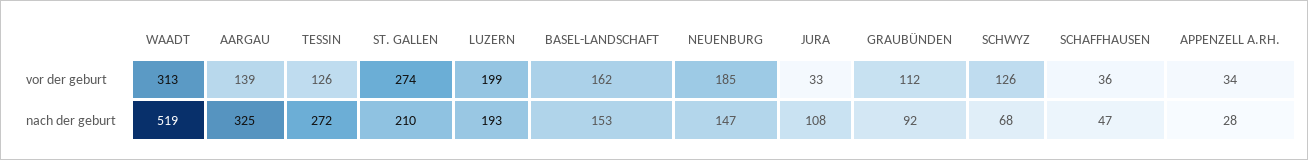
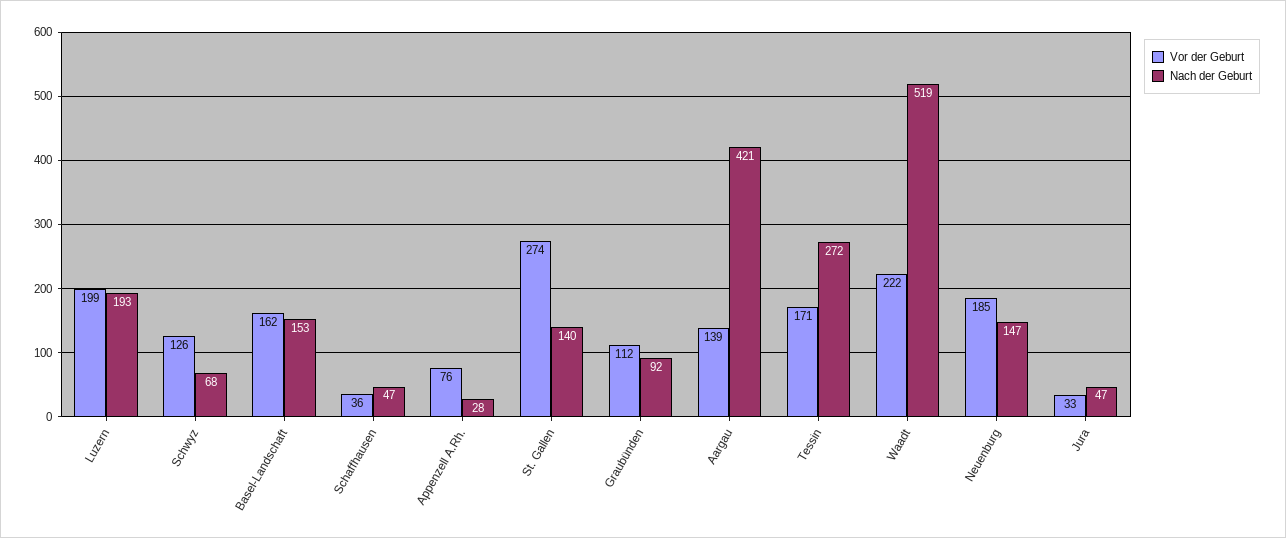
  {
    "vor der geburt": {
-     "WAADT": 313,
+     "WAADT": 222,
      "AARGAU": 139,
-     "TESSIN": 126,
+     "TESSIN": 171,
      "ST. GALLEN": 274,
      "LUZERN": 199,
      "BASEL-LANDSCHAFT": 162,
      "NEUENBURG": 185,
      "JURA": 33,
      "GRAUBÜNDEN": 112,
      "SCHWYZ": 126,
      "SCHAFFHAUSEN": 36,
-     "APPENZELL A.RH.": 34
+     "APPENZELL A.RH.": 76
    },
    "nach der geburt": {
      "WAADT": 519,
-     "AARGAU": 325,
+     "AARGAU": 421,
      "TESSIN": 272,
-     "ST. GALLEN": 210,
+     "ST. GALLEN": 140,
      "LUZERN": 193,
      "BASEL-LANDSCHAFT": 153,
      "NEUENBURG": 147,
-     "JURA": 108,
+     "JURA": 47,
      "GRAUBÜNDEN": 92,
      "SCHWYZ": 68,
      "SCHAFFHAUSEN": 47,
      "APPENZELL A.RH.": 28
    }
  }

